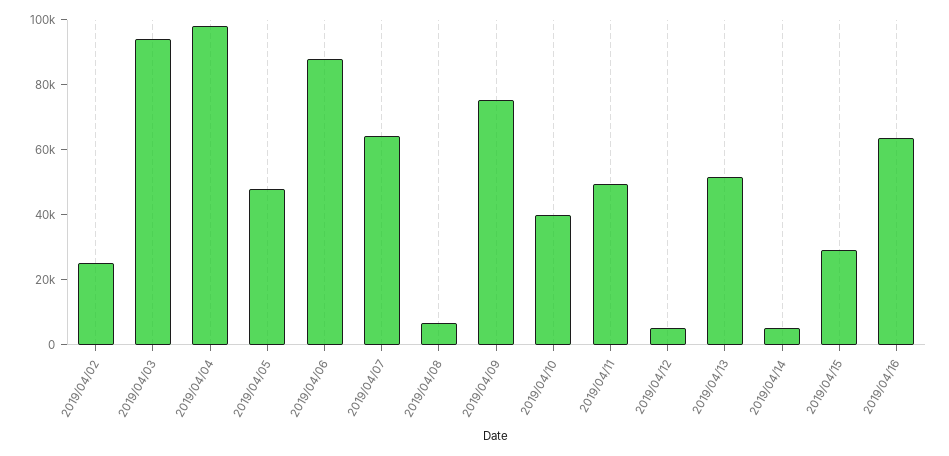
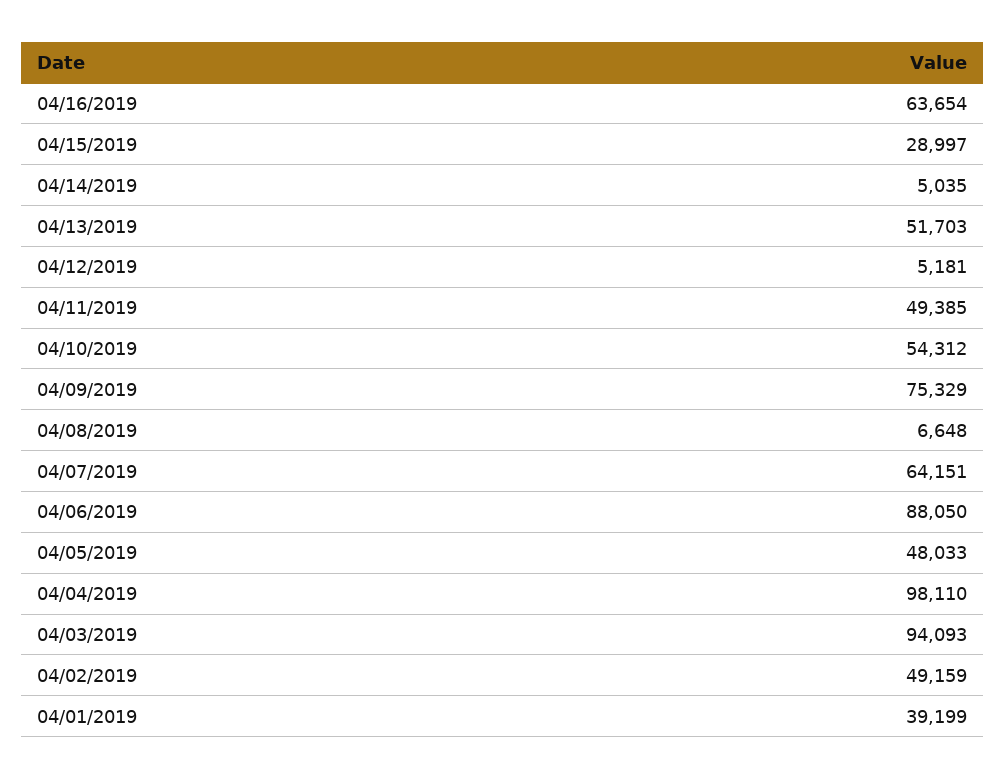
  {
-   "2019/04/02": 25000,
+   "2019/04/02": 49159,
    "2019/04/03": 94093,
    "2019/04/04": 98110,
    "2019/04/05": 48033,
    "2019/04/06": 88050,
    "2019/04/07": 64151,
    "2019/04/08": 6648,
    "2019/04/09": 75329,
-   "2019/04/10": 40000,
+   "2019/04/10": 54312,
    "2019/04/11": 49385,
    "2019/04/12": 5181,
    "2019/04/13": 51703,
    "2019/04/14": 5035,
    "2019/04/15": 28997,
-   "2019/04/16": 63654
+   "2019/04/16": 63654,
+   "04/01/2019": 39199
  }

